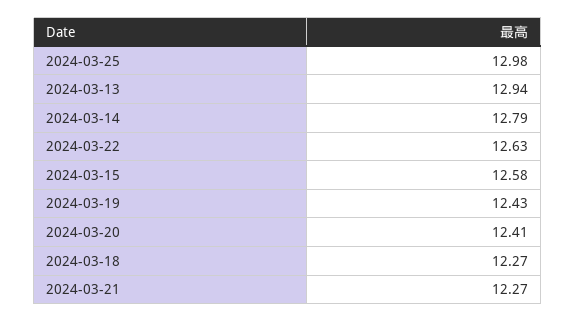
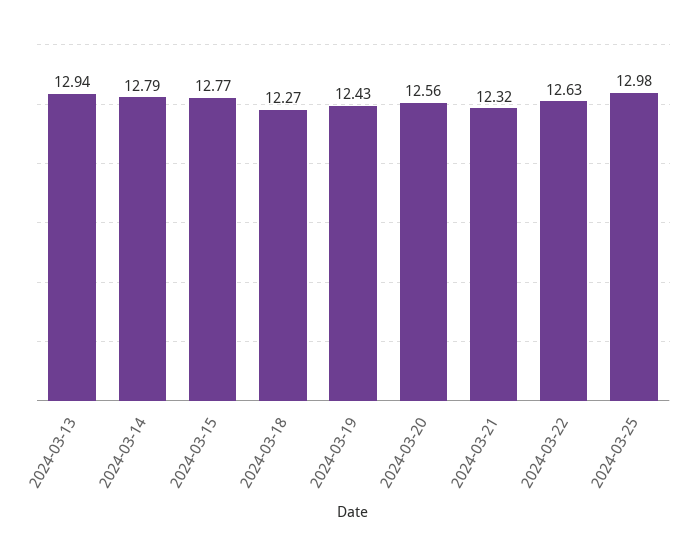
  {
    "2024-03-25": 12.98,
    "2024-03-13": 12.94,
    "2024-03-14": 12.79,
    "2024-03-22": 12.63,
-   "2024-03-15": 12.58,
+   "2024-03-15": 12.77,
    "2024-03-19": 12.43,
-   "2024-03-20": 12.41,
+   "2024-03-20": 12.56,
    "2024-03-18": 12.27,
-   "2024-03-21": 12.27
+   "2024-03-21": 12.32
  }

